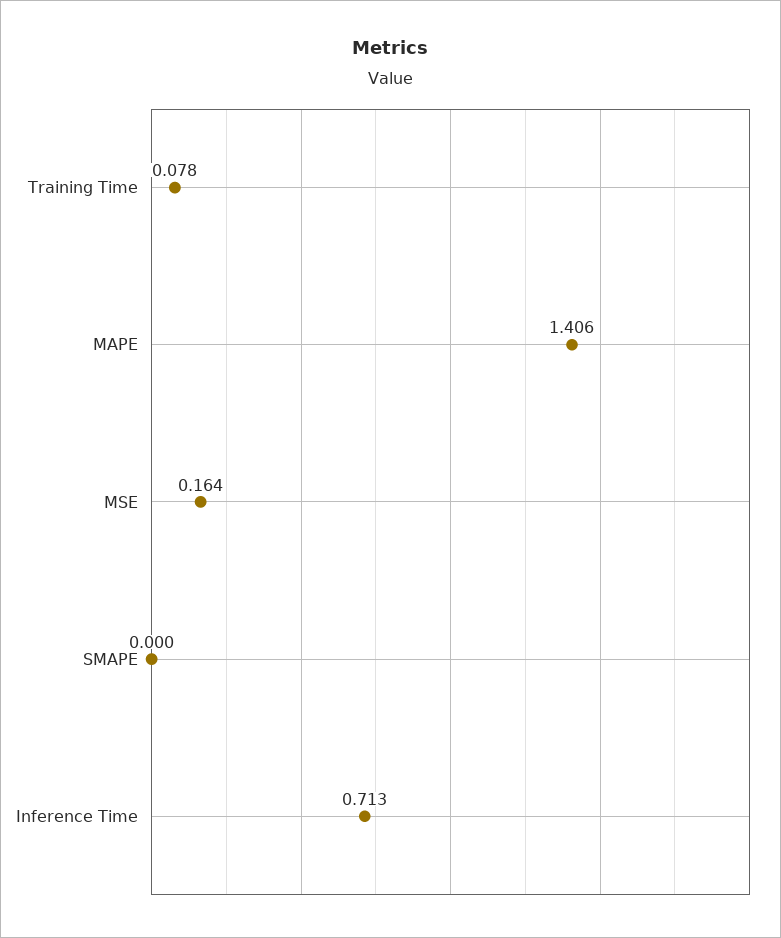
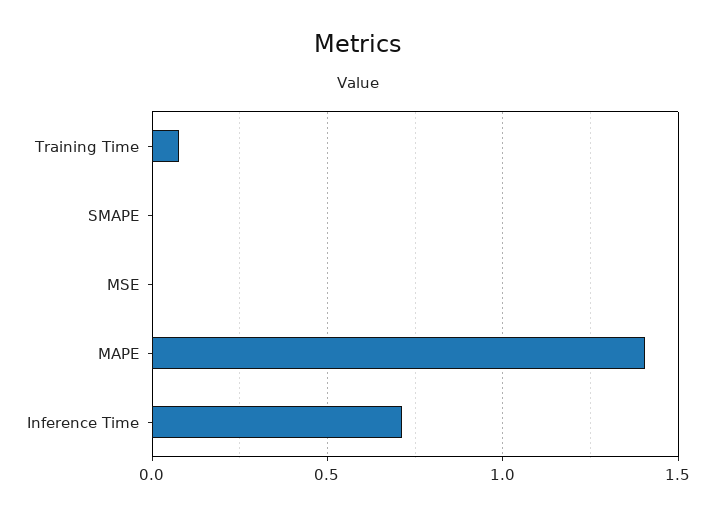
  {
    "Training Time": 0.078,
    "MAPE": 1.406,
-   "MSE": 0.164,
+   "MSE": 0,
    "SMAPE": 0,
    "Inference Time": 0.713
  }

